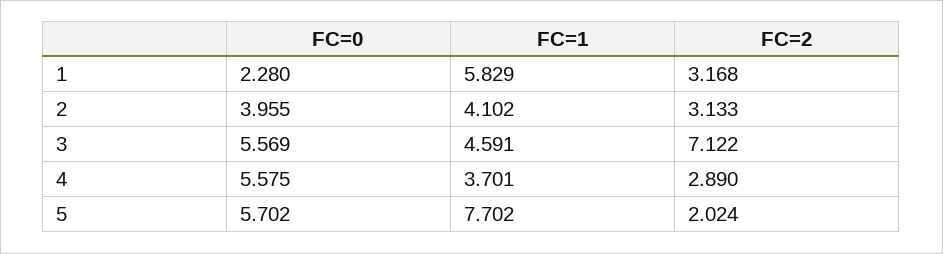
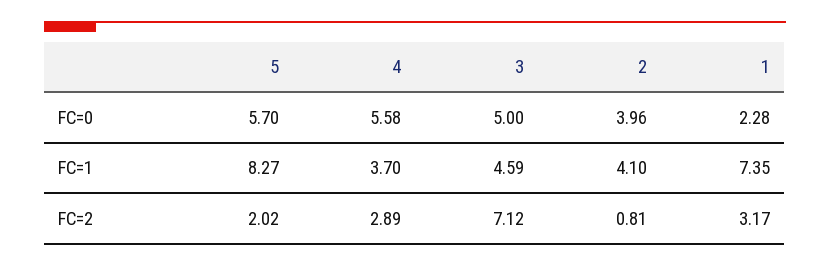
  {
    "FC=0": {
      "1": 2.28,
      "2": 3.955,
-     "3": 5.569,
+     "3": 5,
      "4": 5.575,
      "5": 5.702
    },
    "FC=1": {
-     "1": 5.829,
+     "1": 7.35,
      "2": 4.102,
      "3": 4.591,
      "4": 3.701,
-     "5": 7.702
+     "5": 8.27
    },
    "FC=2": {
      "1": 3.168,
-     "2": 3.133,
+     "2": 0.81,
      "3": 7.122,
      "4": 2.89,
      "5": 2.024
    }
  }

